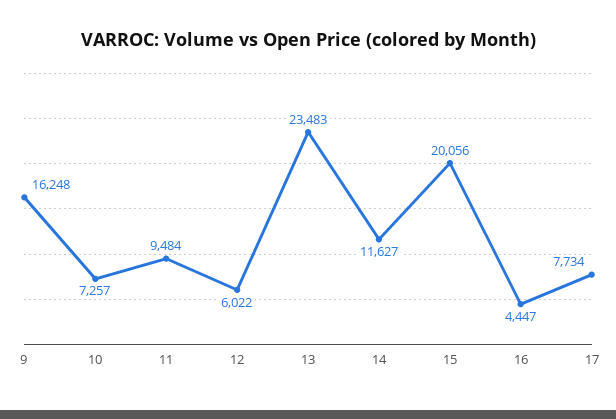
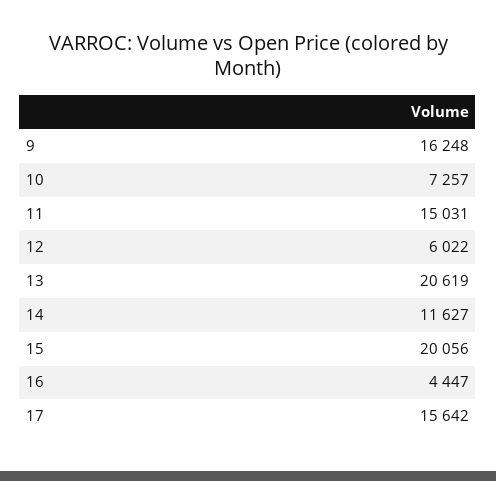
  {
    "9": 16248,
    "10": 7257,
-   "11": 9484,
+   "11": 15031,
    "12": 6022,
-   "13": 23483,
+   "13": 20619,
    "14": 11627,
    "15": 20056,
    "16": 4447,
-   "17": 7734
+   "17": 15642
  }

